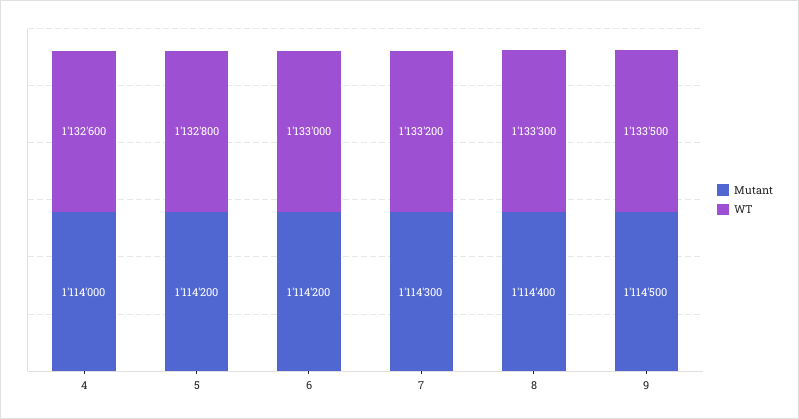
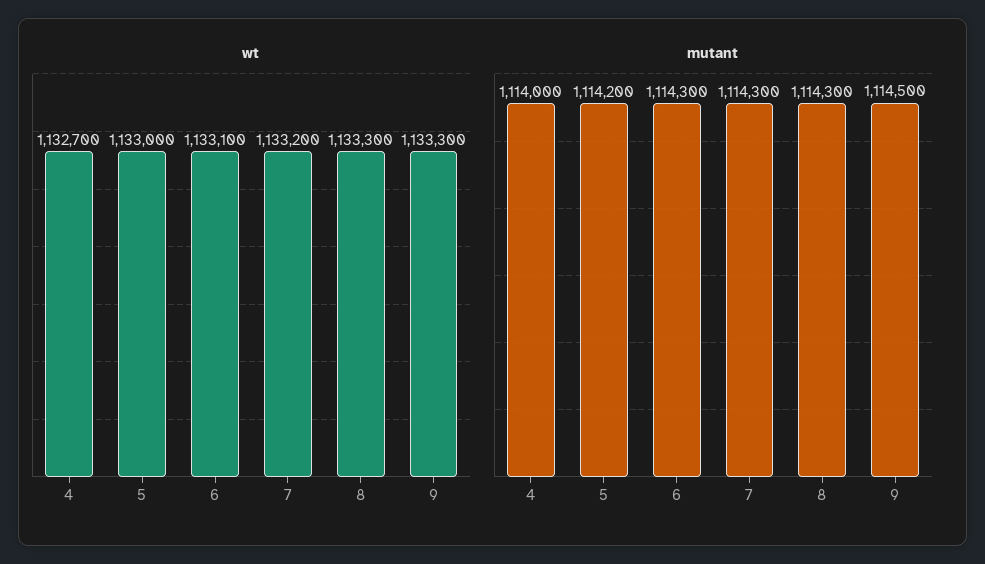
  {
    "Mutant": {
      "4": 1114000,
      "5": 1114200,
-     "6": 1114200,
+     "6": 1114300,
      "7": 1114300,
-     "8": 1114400,
+     "8": 1114300,
      "9": 1114500
    },
    "WT": {
-     "4": 1132600,
+     "4": 1132700,
-     "5": 1132800,
+     "5": 1133000,
-     "6": 1133000,
+     "6": 1133100,
      "7": 1133200,
      "8": 1133300,
-     "9": 1133500
+     "9": 1133300
    }
  }

